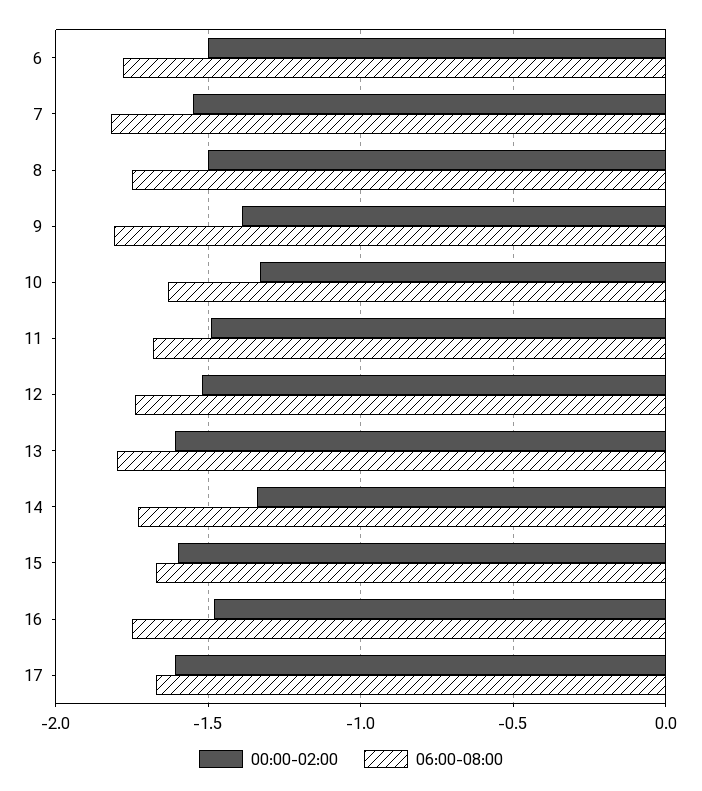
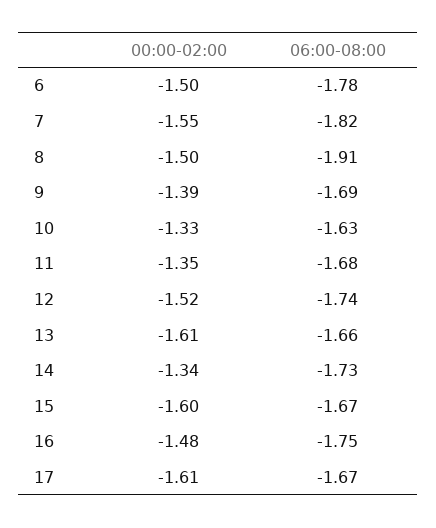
  {
    "00:00-02:00": {
      "6": -1.5,
      "7": -1.55,
      "8": -1.5,
      "9": -1.39,
      "10": -1.33,
-     "11": -1.5,
+     "11": -1.35,
      "12": -1.52,
      "13": -1.61,
      "14": -1.34,
      "15": -1.6,
      "16": -1.48,
      "17": -1.61
    },
    "06:00-08:00": {
      "6": -1.78,
      "7": -1.82,
-     "8": -1.75,
+     "8": -1.91,
-     "9": -1.8,
+     "9": -1.69,
      "10": -1.63,
      "11": -1.68,
      "12": -1.74,
-     "13": -1.8,
+     "13": -1.66,
      "14": -1.73,
      "15": -1.67,
      "16": -1.75,
      "17": -1.67
    }
  }

